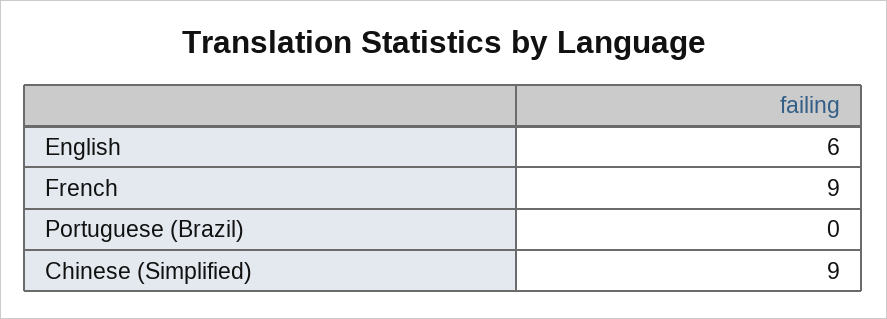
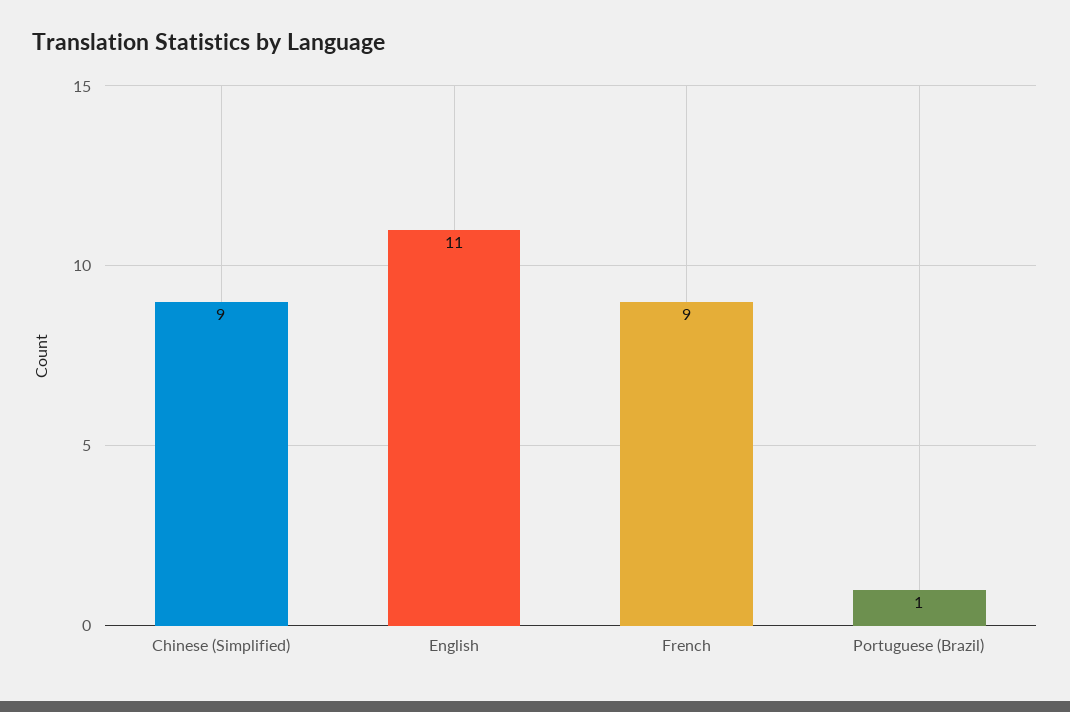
  {
-   "English": 6,
+   "English": 11,
    "French": 9,
-   "Portuguese (Brazil)": 0,
+   "Portuguese (Brazil)": 1,
    "Chinese (Simplified)": 9
  }

